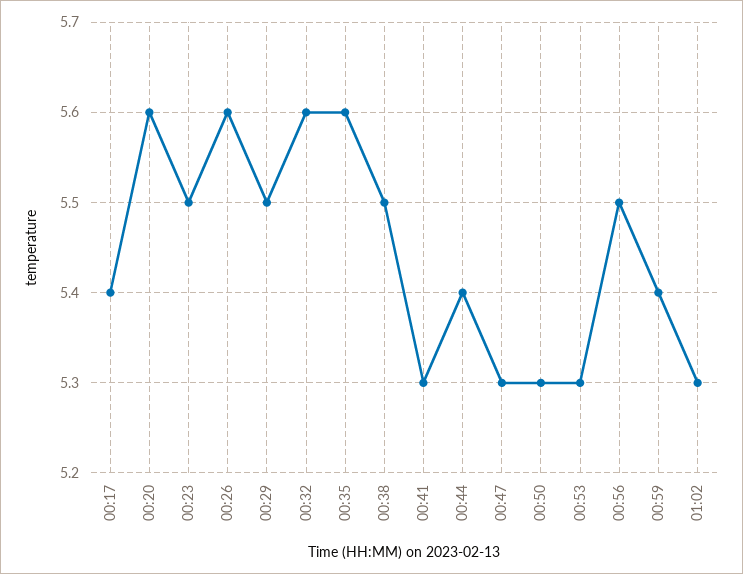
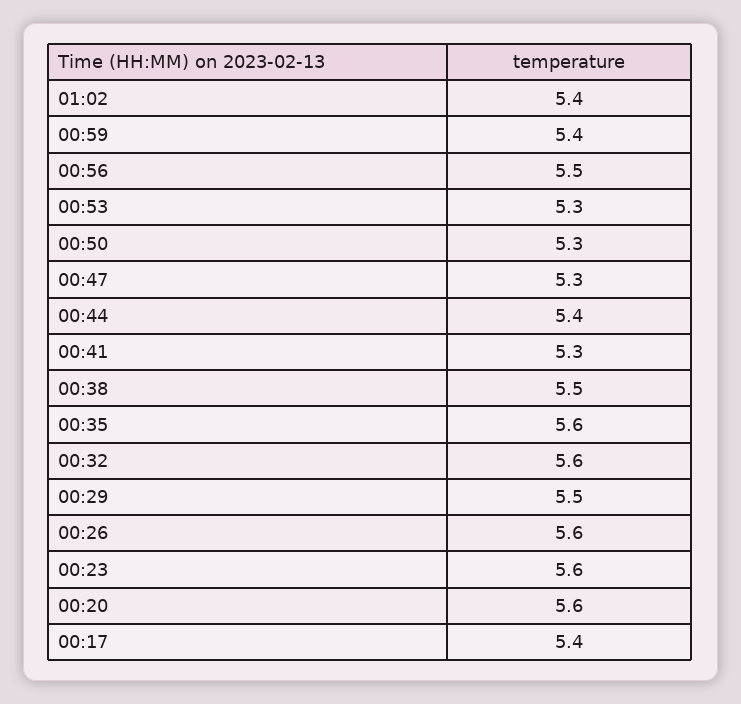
  {
    "00:17": 5.4,
    "00:20": 5.6,
-   "00:23": 5.5,
+   "00:23": 5.6,
    "00:26": 5.6,
    "00:29": 5.5,
    "00:32": 5.6,
    "00:35": 5.6,
    "00:38": 5.5,
    "00:41": 5.3,
    "00:44": 5.4,
    "00:47": 5.3,
    "00:50": 5.3,
    "00:53": 5.3,
    "00:56": 5.5,
    "00:59": 5.4,
-   "01:02": 5.3
+   "01:02": 5.4
  }

